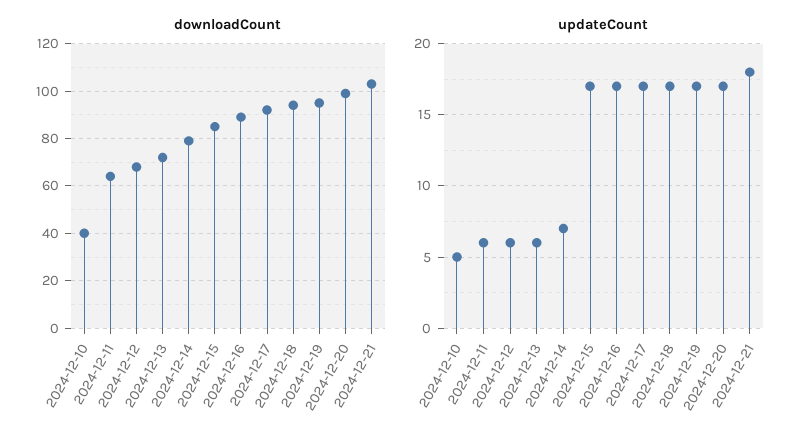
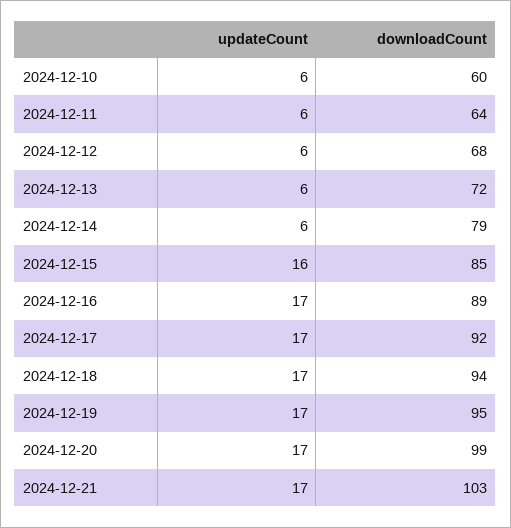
  {
    "downloadCount": {
-     "2024-12-10": 40,
+     "2024-12-10": 60,
      "2024-12-11": 64,
      "2024-12-12": 68,
      "2024-12-13": 72,
      "2024-12-14": 79,
      "2024-12-15": 85,
      "2024-12-16": 89,
      "2024-12-17": 92,
      "2024-12-18": 94,
      "2024-12-19": 95,
      "2024-12-20": 99,
      "2024-12-21": 103
    },
    "updateCount": {
-     "2024-12-10": 5,
+     "2024-12-10": 6,
      "2024-12-11": 6,
      "2024-12-12": 6,
      "2024-12-13": 6,
-     "2024-12-14": 7,
+     "2024-12-14": 6,
-     "2024-12-15": 17,
+     "2024-12-15": 16,
      "2024-12-16": 17,
      "2024-12-17": 17,
      "2024-12-18": 17,
      "2024-12-19": 17,
      "2024-12-20": 17,
-     "2024-12-21": 18
+     "2024-12-21": 17
    }
  }

